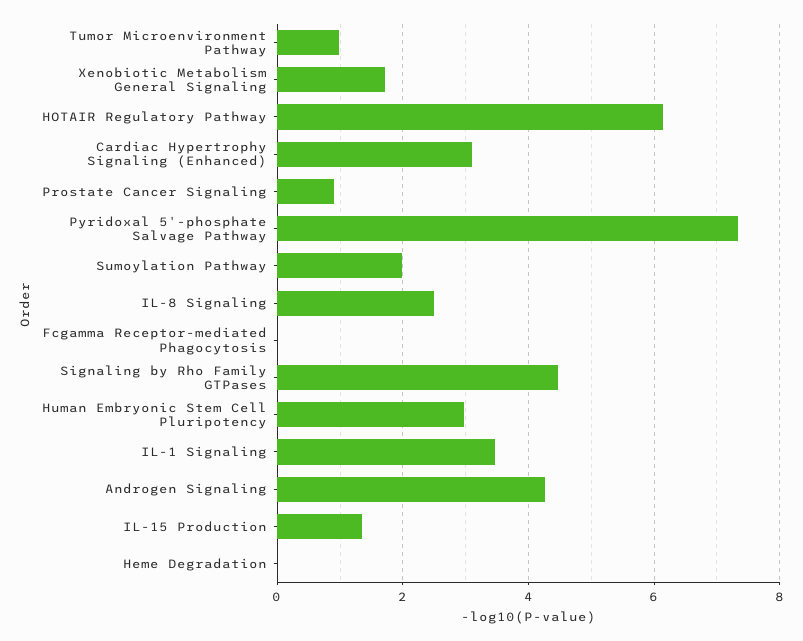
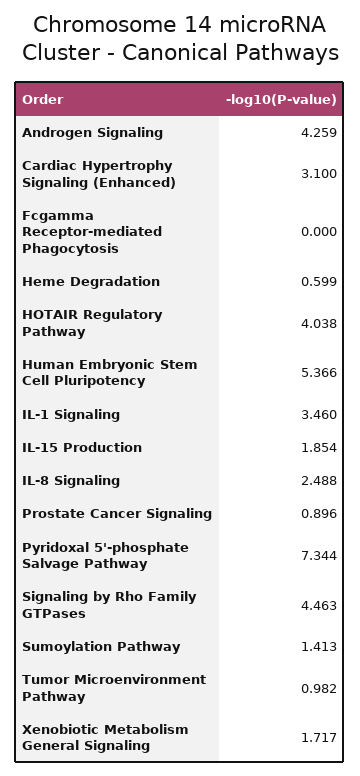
  {
    "Tumor Microenvironment Pathway": 0.982,
    "Xenobiotic Metabolism General Signaling": 1.717,
-   "HOTAIR Regulatory Pathway": 6.2,
+   "HOTAIR Regulatory Pathway": 4.038,
    "Cardiac Hypertrophy Signaling (Enhanced)": 3.1,
    "Prostate Cancer Signaling": 0.896,
    "Pyridoxal 5'-phosphate Salvage Pathway": 7.344,
-   "Sumoylation Pathway": 2,
+   "Sumoylation Pathway": 1.413,
    "IL-8 Signaling": 2.488,
    "Fcgamma Receptor-mediated Phagocytosis": 0,
    "Signaling by Rho Family GTPases": 4.463,
-   "Human Embryonic Stem Cell Pluripotency": 3,
+   "Human Embryonic Stem Cell Pluripotency": 5.366,
    "IL-1 Signaling": 3.46,
    "Androgen Signaling": 4.259,
-   "IL-15 Production": 1.4,
+   "IL-15 Production": 1.854,
-   "Heme Degradation": 0
+   "Heme Degradation": 0.599
  }

